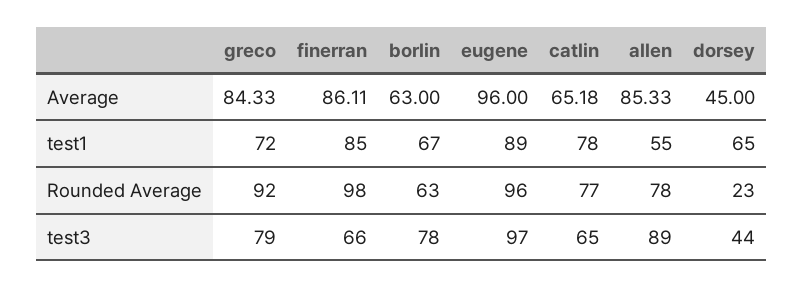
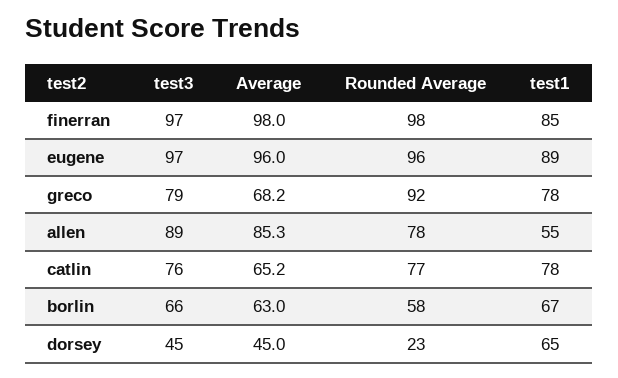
  {
    "greco": {
-     "Average": 84.33,
+     "Average": 68.2,
-     "test1": 72,
+     "test1": 78,
      "Rounded Average": 92,
      "test3": 79
    },
    "finerran": {
-     "Average": 86.11,
+     "Average": 98,
      "test1": 85,
      "Rounded Average": 98,
-     "test3": 66
+     "test3": 97
    },
    "borlin": {
      "Average": 63,
      "test1": 67,
-     "Rounded Average": 63,
+     "Rounded Average": 58,
-     "test3": 78
+     "test3": 66
    },
    "eugene": {
      "Average": 96,
      "test1": 89,
      "Rounded Average": 96,
      "test3": 97
    },
    "catlin": {
      "Average": 65.18,
      "test1": 78,
      "Rounded Average": 77,
-     "test3": 65
+     "test3": 76
    },
    "allen": {
      "Average": 85.33,
      "test1": 55,
      "Rounded Average": 78,
      "test3": 89
    },
    "dorsey": {
      "Average": 45,
      "test1": 65,
      "Rounded Average": 23,
-     "test3": 44
+     "test3": 45
    }
  }

